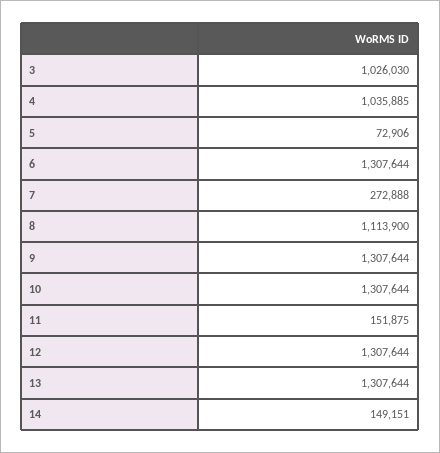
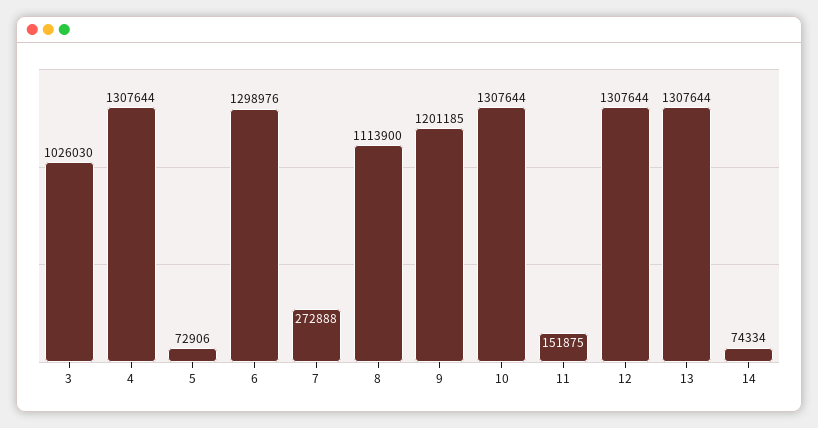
  {
    "3": 1026030,
-   "4": 1035885,
+   "4": 1307644,
    "5": 72906,
-   "6": 1307644,
+   "6": 1298976,
    "7": 272888,
    "8": 1113900,
-   "9": 1307644,
+   "9": 1201185,
    "10": 1307644,
    "11": 151875,
    "12": 1307644,
    "13": 1307644,
-   "14": 149151
+   "14": 74334
  }

